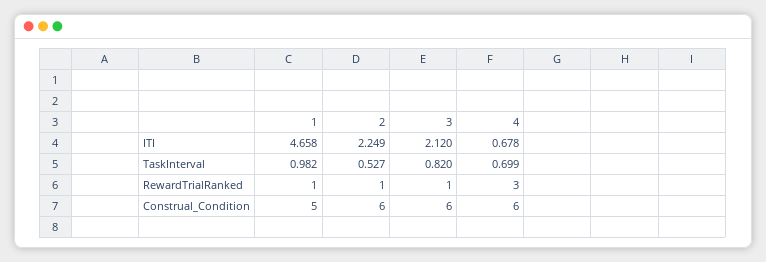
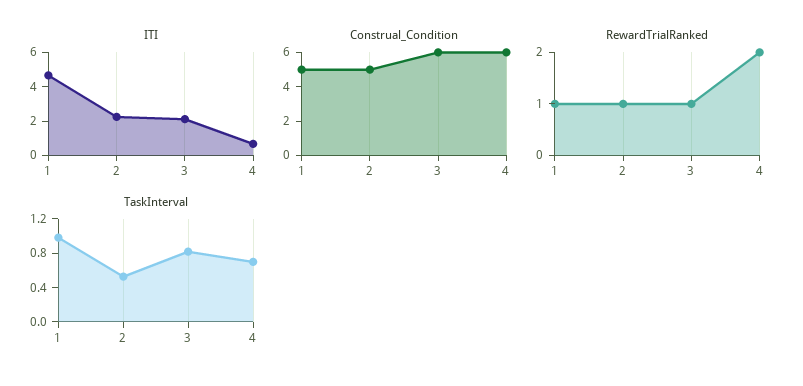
  {
    "ITI": {
      "1": 4.658,
      "2": 2.249,
      "3": 2.12,
      "4": 0.678
    },
    "TaskInterval": {
      "1": 0.982,
      "2": 0.527,
      "3": 0.82,
      "4": 0.699
    },
    "RewardTrialRanked": {
      "1": 1,
      "2": 1,
      "3": 1,
-     "4": 3
+     "4": 2
    },
    "Construal_Condition": {
      "1": 5,
-     "2": 6,
+     "2": 5,
      "3": 6,
      "4": 6
    }
  }

